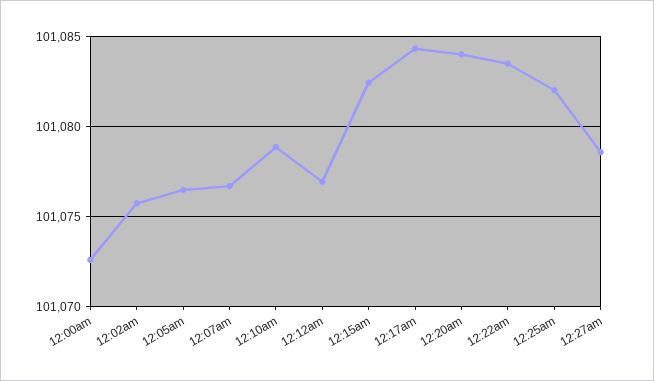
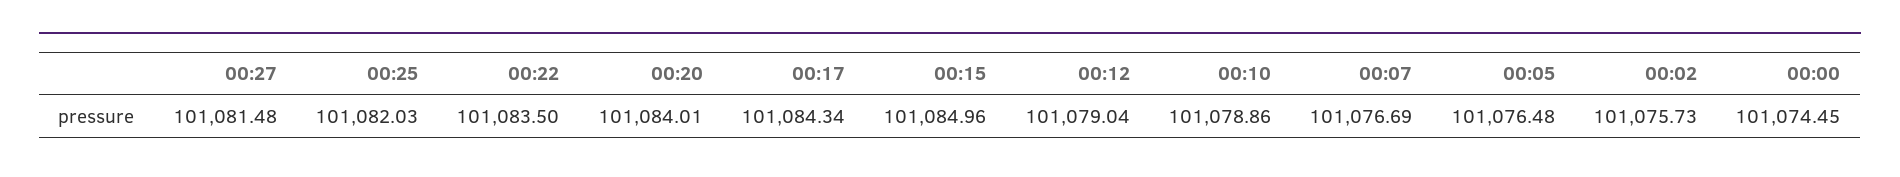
  {
-   "12:00am": 101072.5,
+   "12:00am": 101074.45,
    "12:02am": 101075.73,
    "12:05am": 101076.48,
    "12:07am": 101076.69,
    "12:10am": 101078.86,
-   "12:12am": 101077,
+   "12:12am": 101079.04,
-   "12:15am": 101082.5,
+   "12:15am": 101084.96,
    "12:17am": 101084.34,
    "12:20am": 101084.01,
    "12:22am": 101083.5,
    "12:25am": 101082.03,
-   "12:27am": 101078.5
+   "12:27am": 101081.48
  }

